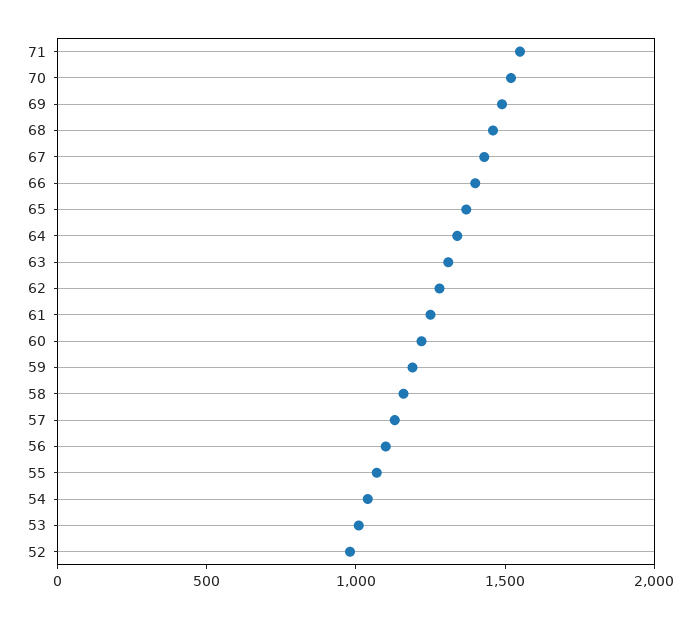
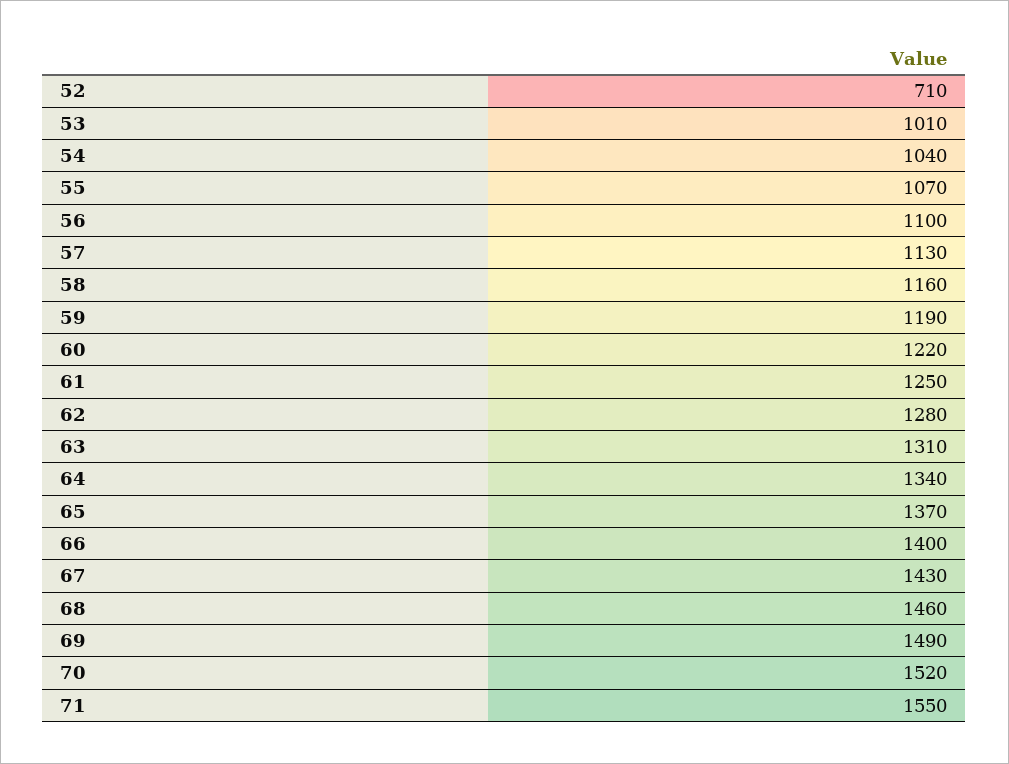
  {
    "71": 1550,
    "70": 1520,
    "69": 1490,
    "68": 1460,
    "67": 1430,
    "66": 1400,
    "65": 1370,
    "64": 1340,
    "63": 1310,
    "62": 1280,
    "61": 1250,
    "60": 1220,
    "59": 1190,
    "58": 1160,
    "57": 1130,
    "56": 1100,
    "55": 1070,
    "54": 1040,
    "53": 1010,
-   "52": 1000
+   "52": 710
  }

